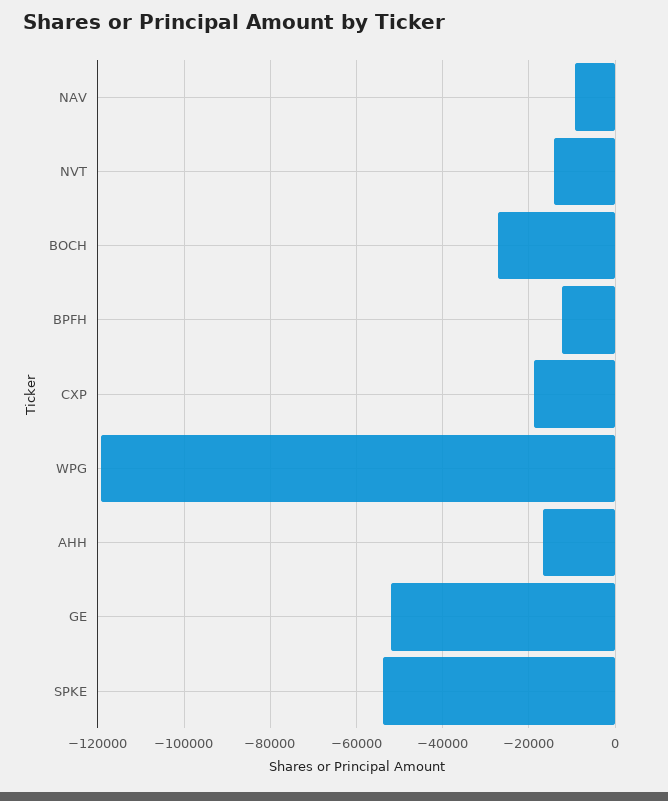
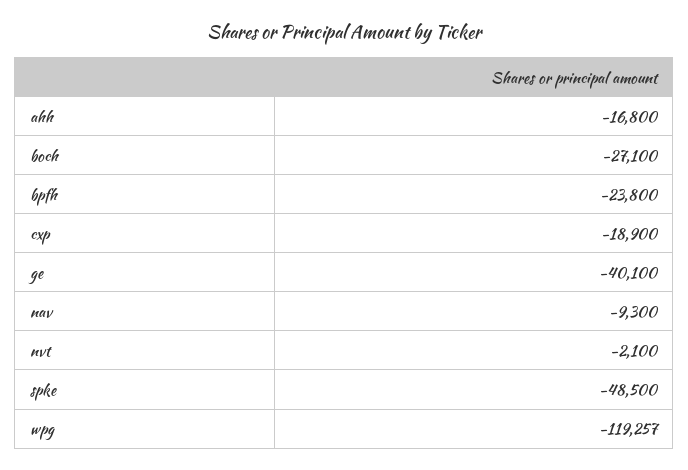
  {
    "NAV": -9300,
-   "NVT": -14000,
+   "NVT": -2100,
    "BOCH": -27100,
-   "BPFH": -12000,
+   "BPFH": -23800,
    "CXP": -18900,
    "WPG": -119257,
    "AHH": -16800,
-   "GE": -52000,
+   "GE": -40100,
-   "SPKE": -54000
+   "SPKE": -48500
  }

